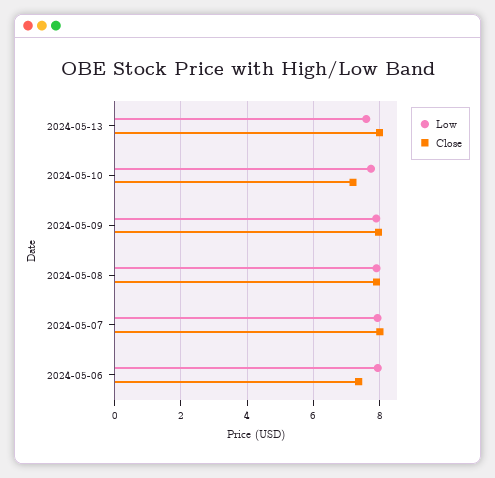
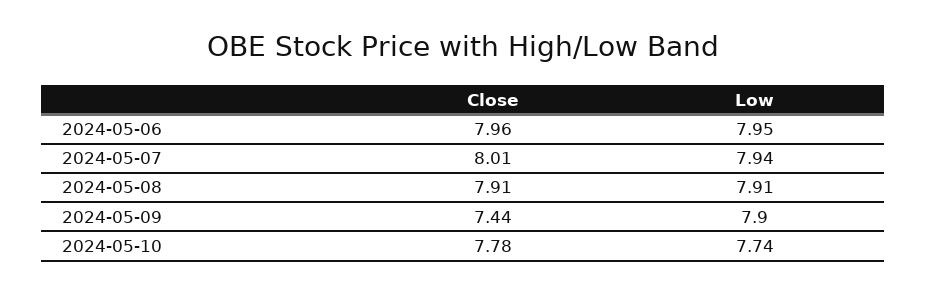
  {
    "Low": {
-     "2024-05-13": 7.6,
      "2024-05-10": 7.74,
      "2024-05-09": 7.9,
      "2024-05-08": 7.91,
      "2024-05-07": 7.94,
      "2024-05-06": 7.95
    },
    "Close": {
-     "2024-05-13": 8,
-     "2024-05-10": 7.2,
+     "2024-05-10": 7.78,
-     "2024-05-09": 8,
+     "2024-05-09": 7.44,
      "2024-05-08": 7.91,
      "2024-05-07": 8.01,
-     "2024-05-06": 7.4
+     "2024-05-06": 7.96
    }
  }

